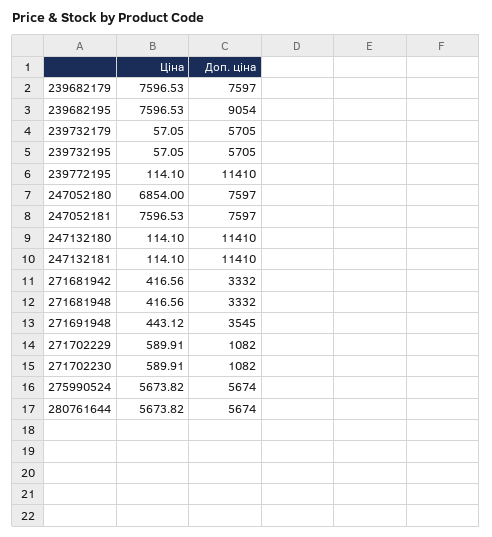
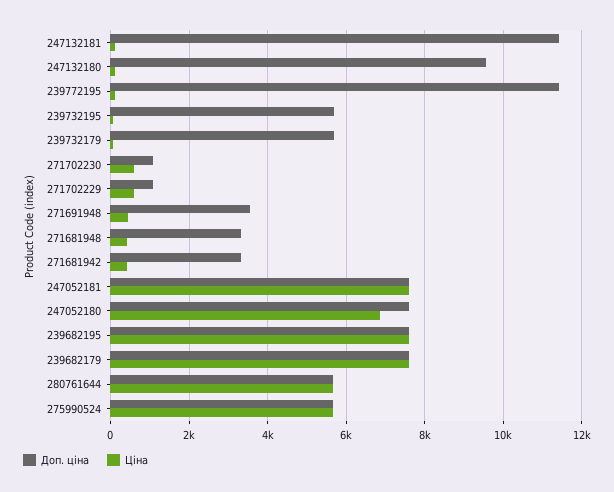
  {
    "Ціна": {
      "239682179": 7596.53,
      "239682195": 7596.53,
      "239732179": 57.05,
      "239732195": 57.05,
      "239772195": 114.1,
      "247052180": 6854,
      "247052181": 7596.53,
      "247132180": 114.1,
      "247132181": 114.1,
      "271681942": 416.56,
      "271681948": 416.56,
      "271691948": 443.12,
      "271702229": 589.91,
      "271702230": 589.91,
      "275990524": 5673.82,
      "280761644": 5673.82
    },
    "Доп. ціна": {
      "239682179": 7597,
-     "239682195": 9054,
+     "239682195": 7600,
      "239732179": 5705,
      "239732195": 5705,
      "239772195": 11410,
      "247052180": 7597,
      "247052181": 7597,
-     "247132180": 11410,
+     "247132180": 9600,
      "247132181": 11410,
      "271681942": 3332,
      "271681948": 3332,
      "271691948": 3545,
      "271702229": 1082,
      "271702230": 1082,
      "275990524": 5674,
      "280761644": 5674
    }
  }

